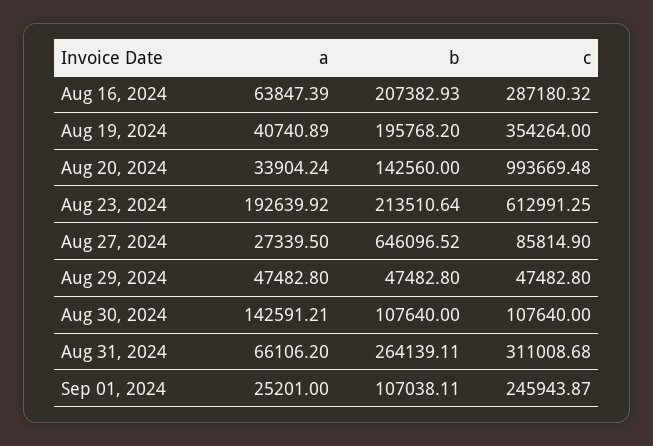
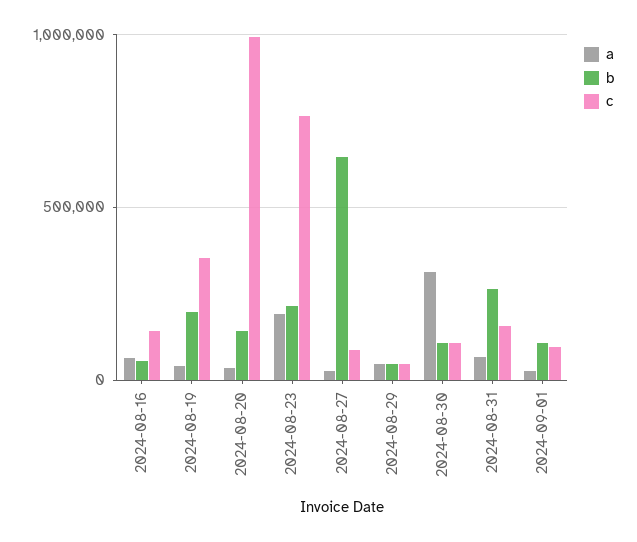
  {
    "a": {
      "Aug 16, 2024": 63847.39,
      "Aug 19, 2024": 40740.89,
      "Aug 20, 2024": 33904.24,
      "Aug 23, 2024": 192639.92,
      "Aug 27, 2024": 27339.5,
      "Aug 29, 2024": 47482.8,
-     "Aug 30, 2024": 142591.21,
+     "Aug 30, 2024": 300000,
      "Aug 31, 2024": 66106.2,
      "Sep 01, 2024": 25201
    },
    "b": {
-     "Aug 16, 2024": 207382.93,
+     "Aug 16, 2024": 50000,
      "Aug 19, 2024": 195768.2,
      "Aug 20, 2024": 142560,
      "Aug 23, 2024": 213510.64,
      "Aug 27, 2024": 646096.52,
      "Aug 29, 2024": 47482.8,
      "Aug 30, 2024": 107640,
      "Aug 31, 2024": 264139.11,
      "Sep 01, 2024": 107038.11
    },
    "c": {
-     "Aug 16, 2024": 287180.32,
+     "Aug 16, 2024": 150000,
      "Aug 19, 2024": 354264,
      "Aug 20, 2024": 993669.48,
-     "Aug 23, 2024": 612991.25,
+     "Aug 23, 2024": 750000,
      "Aug 27, 2024": 85814.9,
      "Aug 29, 2024": 47482.8,
      "Aug 30, 2024": 107640,
-     "Aug 31, 2024": 311008.68,
+     "Aug 31, 2024": 150000,
-     "Sep 01, 2024": 245943.87
+     "Sep 01, 2024": 100000
    }
  }

